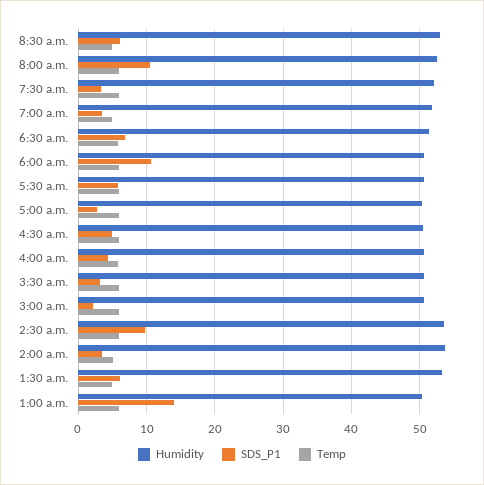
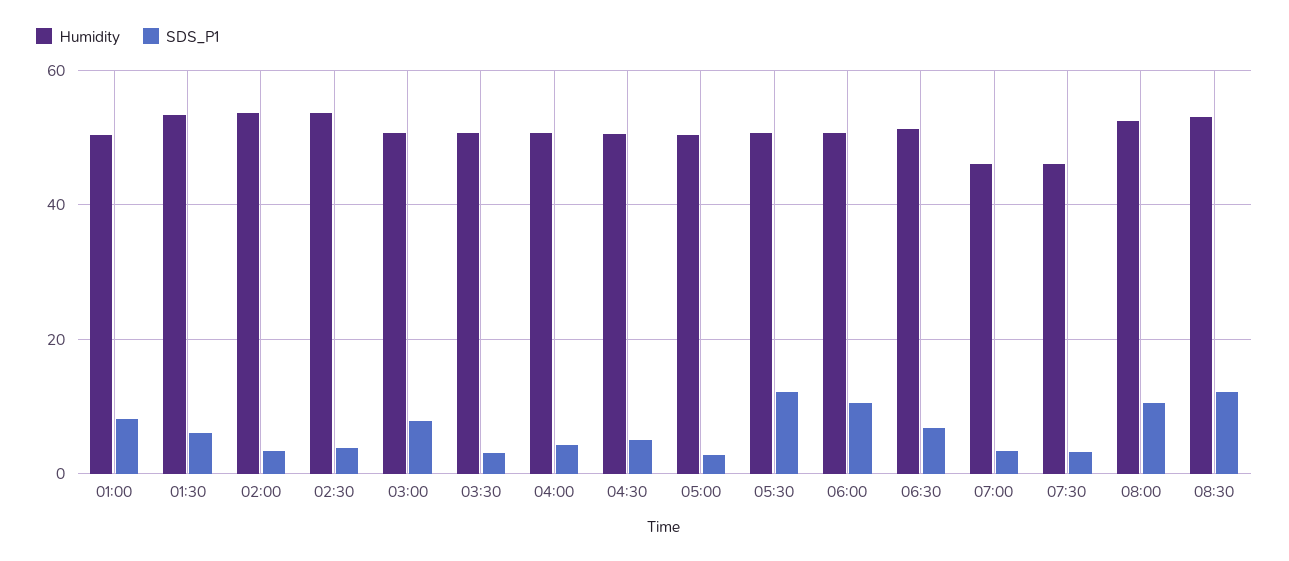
  {
    "Humidity": {
      "8:30 a.m.": 53,
      "8:00 a.m.": 53,
-     "7:30 a.m.": 52,
+     "7:30 a.m.": 46,
-     "7:00 a.m.": 52,
+     "7:00 a.m.": 46,
      "6:30 a.m.": 51,
      "6:00 a.m.": 51,
      "5:30 a.m.": 51,
      "5:00 a.m.": 50,
      "4:30 a.m.": 51,
      "4:00 a.m.": 51,
      "3:30 a.m.": 51,
      "3:00 a.m.": 51,
      "2:30 a.m.": 54,
      "2:00 a.m.": 54,
      "1:30 a.m.": 53,
      "1:00 a.m.": 50
    },
    "SDS_P1": {
-     "8:30 a.m.": 6,
+     "8:30 a.m.": 12,
      "8:00 a.m.": 11,
      "7:30 a.m.": 3,
      "7:00 a.m.": 3,
      "6:30 a.m.": 7,
      "6:00 a.m.": 11,
-     "5:30 a.m.": 6,
+     "5:30 a.m.": 12,
      "5:00 a.m.": 3,
      "4:30 a.m.": 5,
      "4:00 a.m.": 4,
      "3:30 a.m.": 3,
-     "3:00 a.m.": 2,
+     "3:00 a.m.": 8,
-     "2:30 a.m.": 10,
+     "2:30 a.m.": 4,
      "2:00 a.m.": 3,
      "1:30 a.m.": 6,
-     "1:00 a.m.": 14
+     "1:00 a.m.": 8
-   },
+   }
-   "Temp": {
-     "8:30 a.m.": 5,
-     "8:00 a.m.": 6,
-     "7:30 a.m.": 6,
-     "7:00 a.m.": 5,
-     "6:30 a.m.": 6,
-     "6:00 a.m.": 6,
-     "5:30 a.m.": 6,
-     "5:00 a.m.": 6,
-     "4:30 a.m.": 6,
-     "4:00 a.m.": 6,
-     "3:30 a.m.": 6,
-     "3:00 a.m.": 6,
-     "2:30 a.m.": 6,
-     "2:00 a.m.": 5,
-     "1:30 a.m.": 5,
-     "1:00 a.m.": 6
-   }
  }

